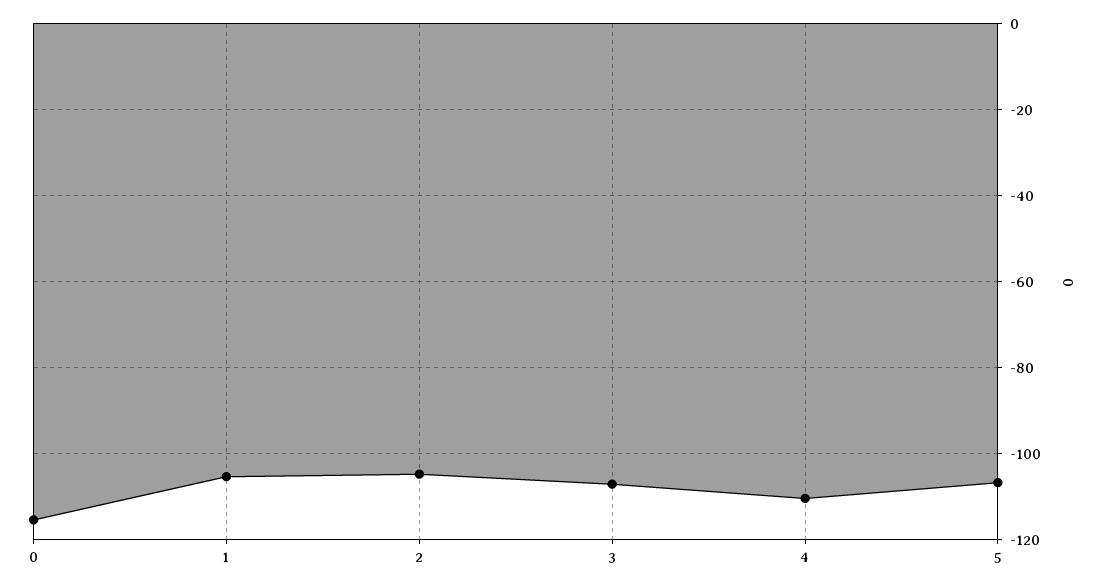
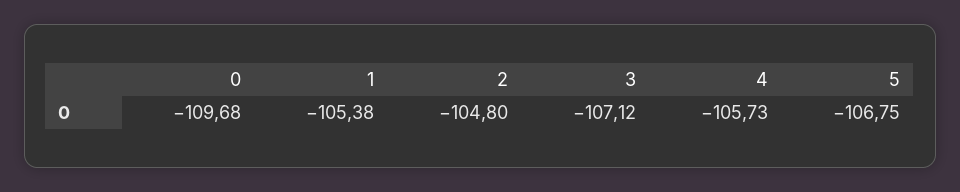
  {
-   "0": -116,
+   "0": -109.68,
    "1": -105.38,
    "2": -104.8,
    "3": -107.12,
-   "4": -110,
+   "4": -105.73,
    "5": -106.75
  }

